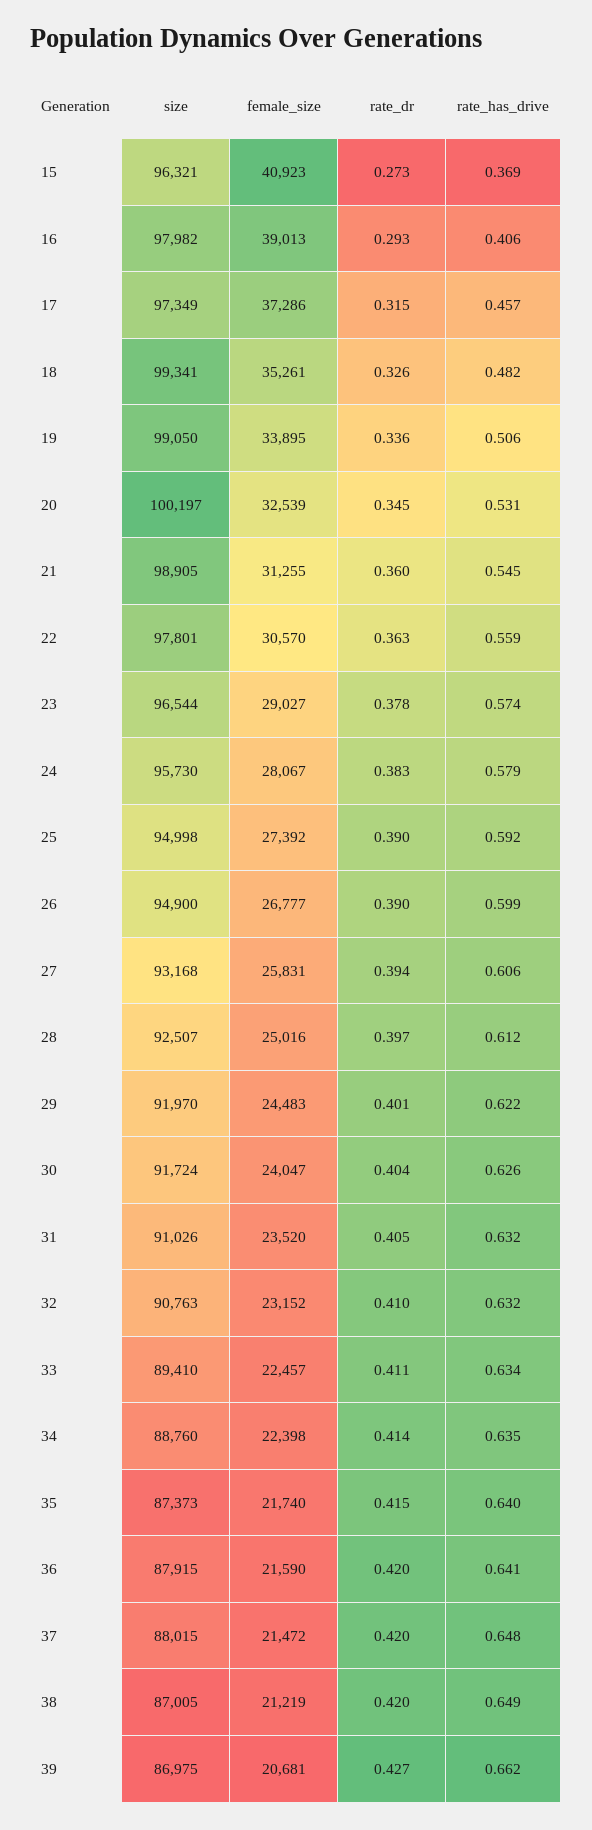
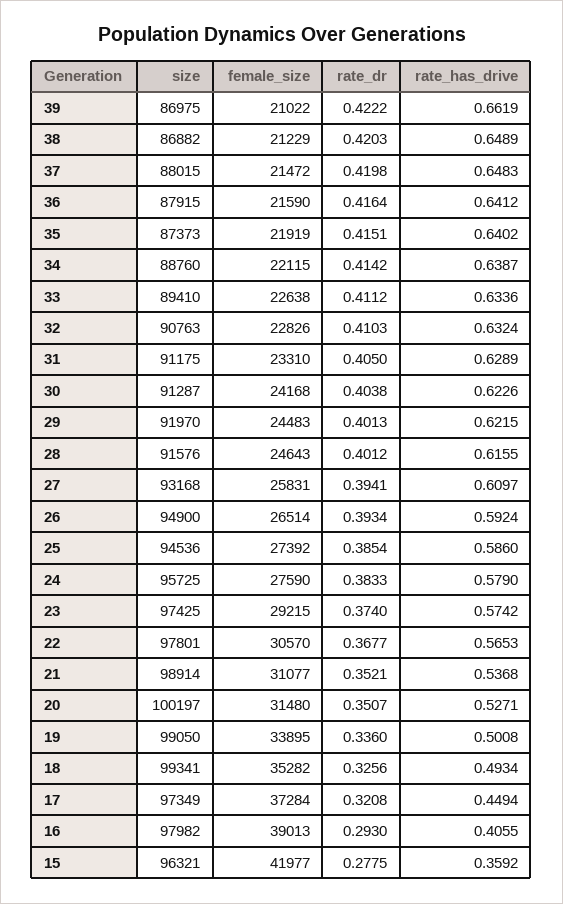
  {
    "size": {
      "15": 96321,
      "16": 97982,
      "17": 97349,
      "18": 99341,
      "19": 99050,
      "20": 100197,
-     "21": 98905,
+     "21": 98914,
      "22": 97801,
-     "23": 96544,
+     "23": 97425,
-     "24": 95730,
+     "24": 95725,
-     "25": 94998,
+     "25": 94536,
      "26": 94900,
      "27": 93168,
-     "28": 92507,
+     "28": 91576,
      "29": 91970,
-     "30": 91724,
+     "30": 91287,
-     "31": 91026,
+     "31": 91175,
      "32": 90763,
      "33": 89410,
      "34": 88760,
      "35": 87373,
      "36": 87915,
      "37": 88015,
-     "38": 87005,
+     "38": 86882,
      "39": 86975
    },
    "female_size": {
-     "15": 40923,
+     "15": 41977,
      "16": 39013,
-     "17": 37286,
+     "17": 37284,
-     "18": 35261,
+     "18": 35282,
      "19": 33895,
-     "20": 32539,
+     "20": 31480,
-     "21": 31255,
+     "21": 31077,
      "22": 30570,
-     "23": 29027,
+     "23": 29215,
-     "24": 28067,
+     "24": 27590,
      "25": 27392,
-     "26": 26777,
+     "26": 26514,
      "27": 25831,
-     "28": 25016,
+     "28": 24643,
      "29": 24483,
-     "30": 24047,
+     "30": 24168,
-     "31": 23520,
+     "31": 23310,
-     "32": 23152,
+     "32": 22826,
-     "33": 22457,
+     "33": 22638,
-     "34": 22398,
+     "34": 22115,
-     "35": 21740,
+     "35": 21919,
      "36": 21590,
      "37": 21472,
-     "38": 21219,
+     "38": 21229,
-     "39": 20681
+     "39": 21022
    },
    "rate_dr": {
-     "15": 0.273,
+     "15": 0.2775,
      "16": 0.293,
-     "17": 0.315,
+     "17": 0.3208,
      "18": 0.3256,
      "19": 0.336,
-     "20": 0.345,
+     "20": 0.3507,
-     "21": 0.36,
+     "21": 0.3521,
-     "22": 0.363,
+     "22": 0.3677,
-     "23": 0.378,
+     "23": 0.374,
      "24": 0.3833,
-     "25": 0.39,
+     "25": 0.3854,
-     "26": 0.39,
+     "26": 0.3934,
      "27": 0.3941,
-     "28": 0.397,
+     "28": 0.4012,
      "29": 0.4013,
      "30": 0.4038,
      "31": 0.405,
      "32": 0.4103,
      "33": 0.4112,
      "34": 0.4142,
      "35": 0.4151,
-     "36": 0.42,
+     "36": 0.4164,
      "37": 0.4198,
      "38": 0.4203,
-     "39": 0.427
+     "39": 0.4222
    },
    "rate_has_drive": {
-     "15": 0.369,
+     "15": 0.3592,
      "16": 0.4055,
-     "17": 0.457,
+     "17": 0.4494,
-     "18": 0.482,
+     "18": 0.4934,
-     "19": 0.506,
+     "19": 0.5008,
-     "20": 0.531,
+     "20": 0.5271,
-     "21": 0.545,
+     "21": 0.5368,
-     "22": 0.559,
+     "22": 0.5653,
      "23": 0.5742,
      "24": 0.579,
-     "25": 0.592,
+     "25": 0.586,
-     "26": 0.599,
+     "26": 0.5924,
-     "27": 0.606,
+     "27": 0.6097,
-     "28": 0.612,
+     "28": 0.6155,
      "29": 0.6215,
-     "30": 0.626,
+     "30": 0.6226,
-     "31": 0.632,
+     "31": 0.6289,
      "32": 0.6324,
      "33": 0.6336,
-     "34": 0.635,
+     "34": 0.6387,
      "35": 0.6402,
      "36": 0.6412,
      "37": 0.6483,
      "38": 0.6489,
      "39": 0.6619
    }
  }

